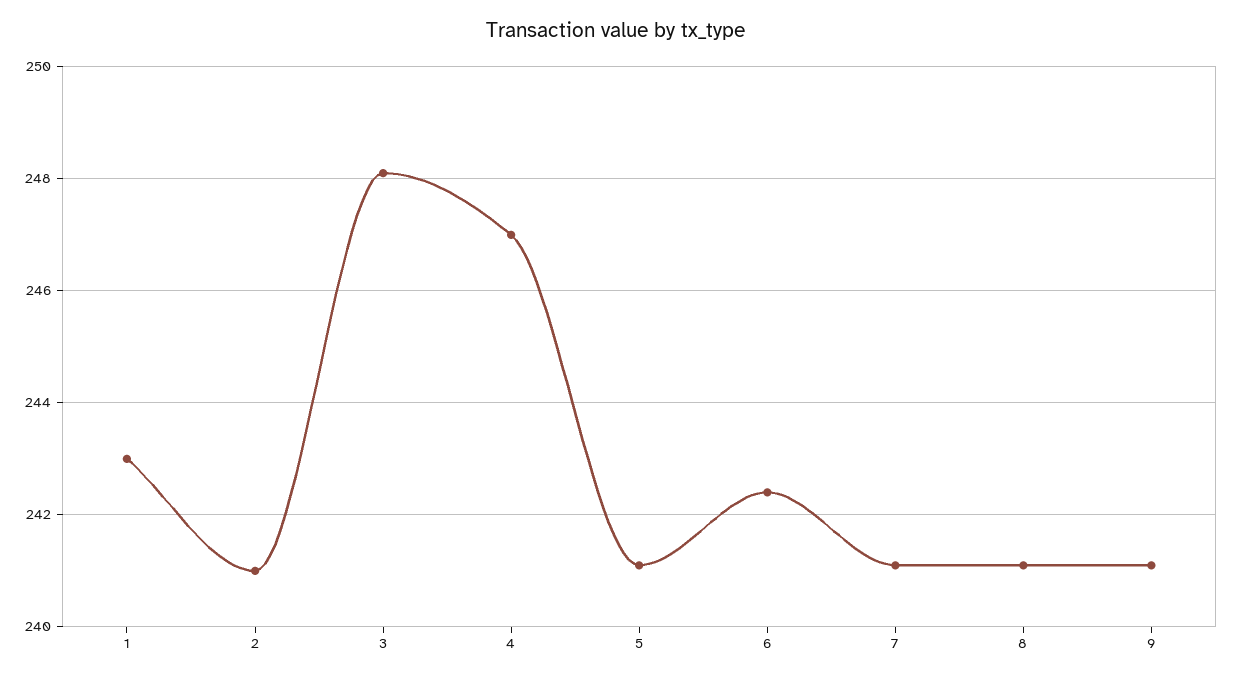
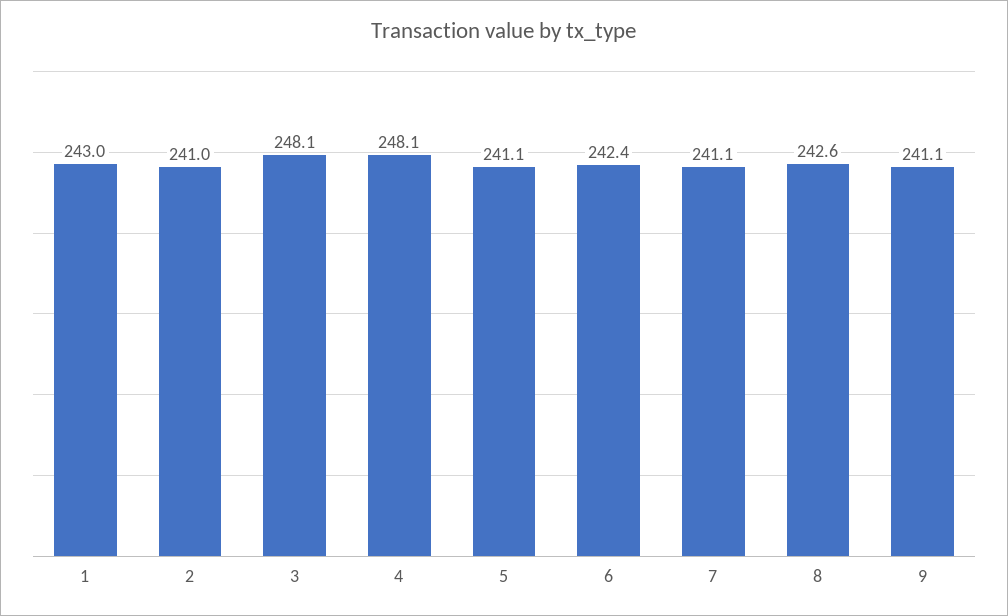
  {
    "1": 243,
    "2": 241,
    "3": 248.1,
-   "4": 247,
+   "4": 248.1,
    "5": 241.1,
    "6": 242.4,
    "7": 241.1,
-   "8": 241,
+   "8": 242.6,
    "9": 241.1
  }

